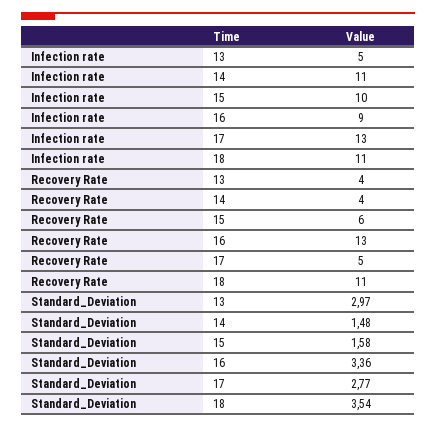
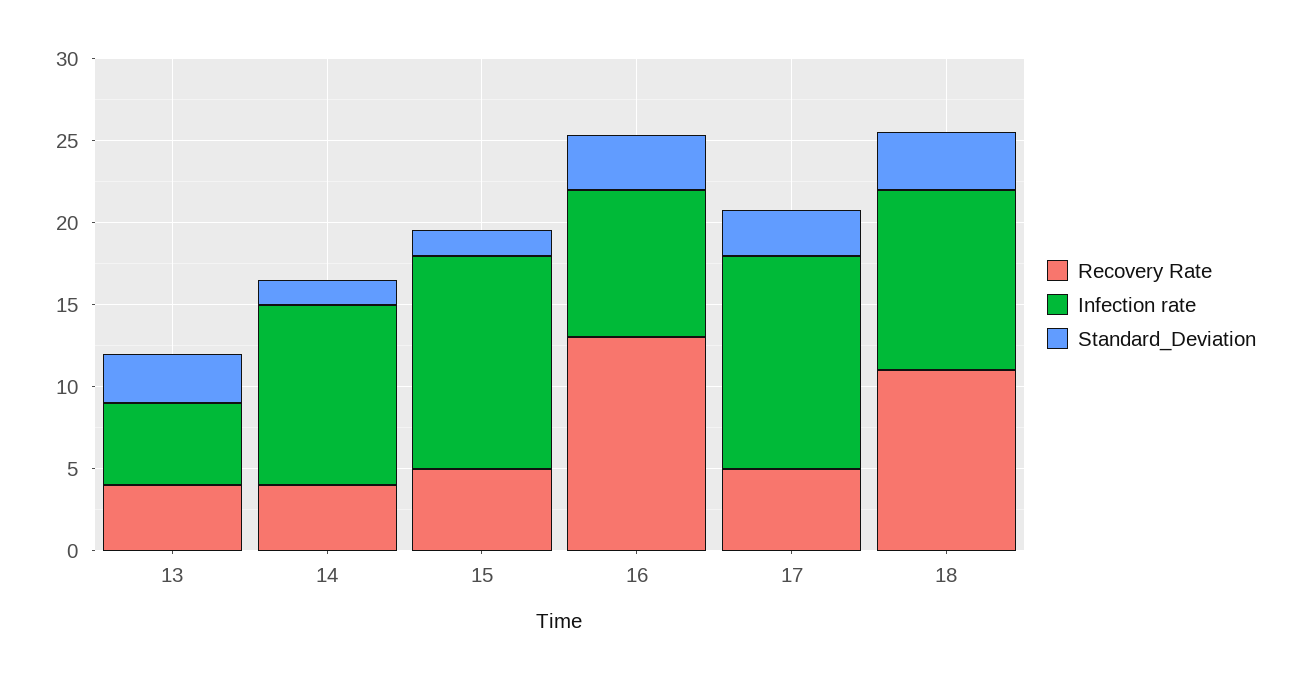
  {
    "Infection rate": {
      "13": 5,
      "14": 11,
-     "15": 10,
+     "15": 13,
      "16": 9,
      "17": 13,
      "18": 11
    },
    "Recovery Rate": {
      "13": 4,
      "14": 4,
-     "15": 6,
+     "15": 5,
      "16": 13,
      "17": 5,
      "18": 11
    },
    "Standard_Deviation": {
      "13": 2.97,
      "14": 1.48,
      "15": 1.58,
      "16": 3.36,
      "17": 2.77,
      "18": 3.54
    }
  }

